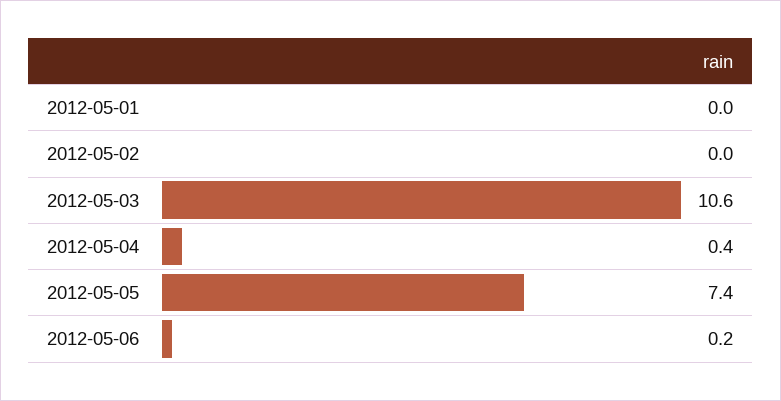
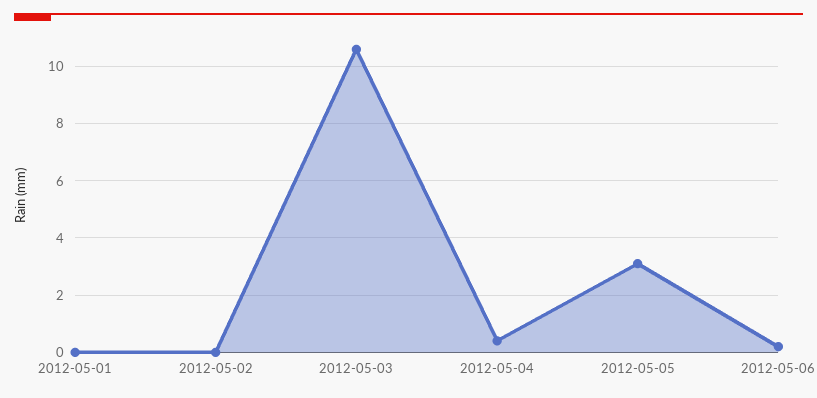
  {
    "2012-05-01": 0,
    "2012-05-02": 0,
    "2012-05-03": 10.6,
    "2012-05-04": 0.4,
-   "2012-05-05": 7.4,
+   "2012-05-05": 3,
    "2012-05-06": 0.2
  }

